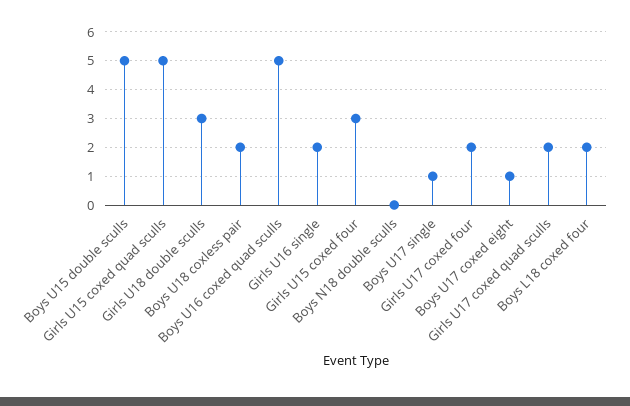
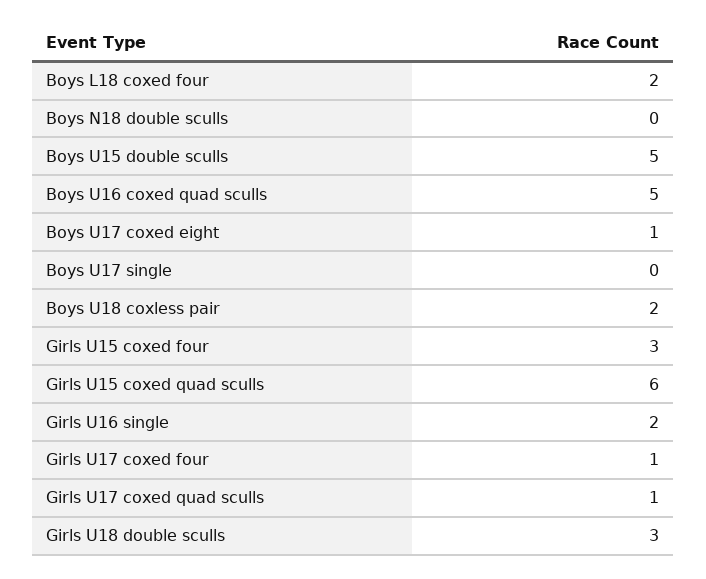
  {
    "Boys U15 double sculls": 5,
-   "Girls U15 coxed quad sculls": 5,
+   "Girls U15 coxed quad sculls": 6,
    "Girls U18 double sculls": 3,
    "Boys U18 coxless pair": 2,
    "Boys U16 coxed quad sculls": 5,
    "Girls U16 single": 2,
    "Girls U15 coxed four": 3,
    "Boys N18 double sculls": 0,
-   "Boys U17 single": 1,
+   "Boys U17 single": 0,
-   "Girls U17 coxed four": 2,
+   "Girls U17 coxed four": 1,
    "Boys U17 coxed eight": 1,
-   "Girls U17 coxed quad sculls": 2,
+   "Girls U17 coxed quad sculls": 1,
    "Boys L18 coxed four": 2
  }

